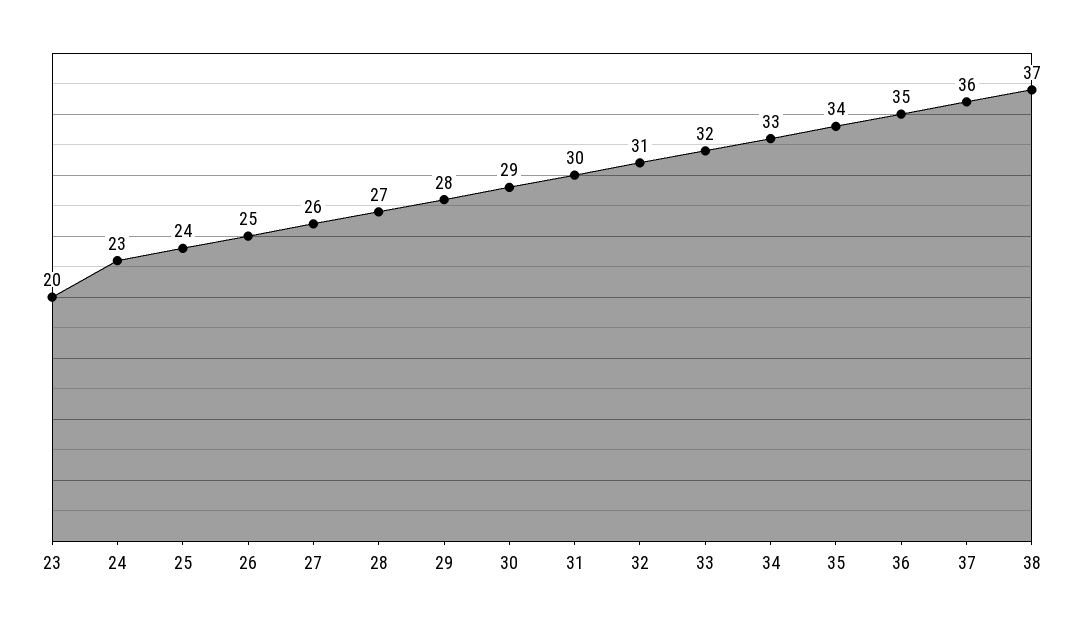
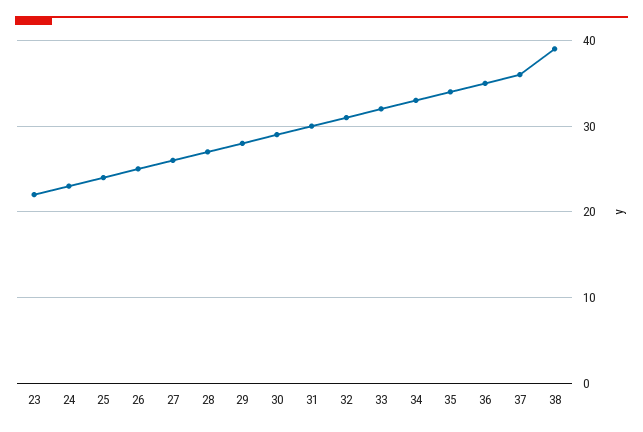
  {
-   "23": 20,
+   "23": 22,
    "24": 23,
    "25": 24,
    "26": 25,
    "27": 26,
    "28": 27,
    "29": 28,
    "30": 29,
    "31": 30,
    "32": 31,
    "33": 32,
    "34": 33,
    "35": 34,
    "36": 35,
    "37": 36,
-   "38": 37
+   "38": 39
  }

